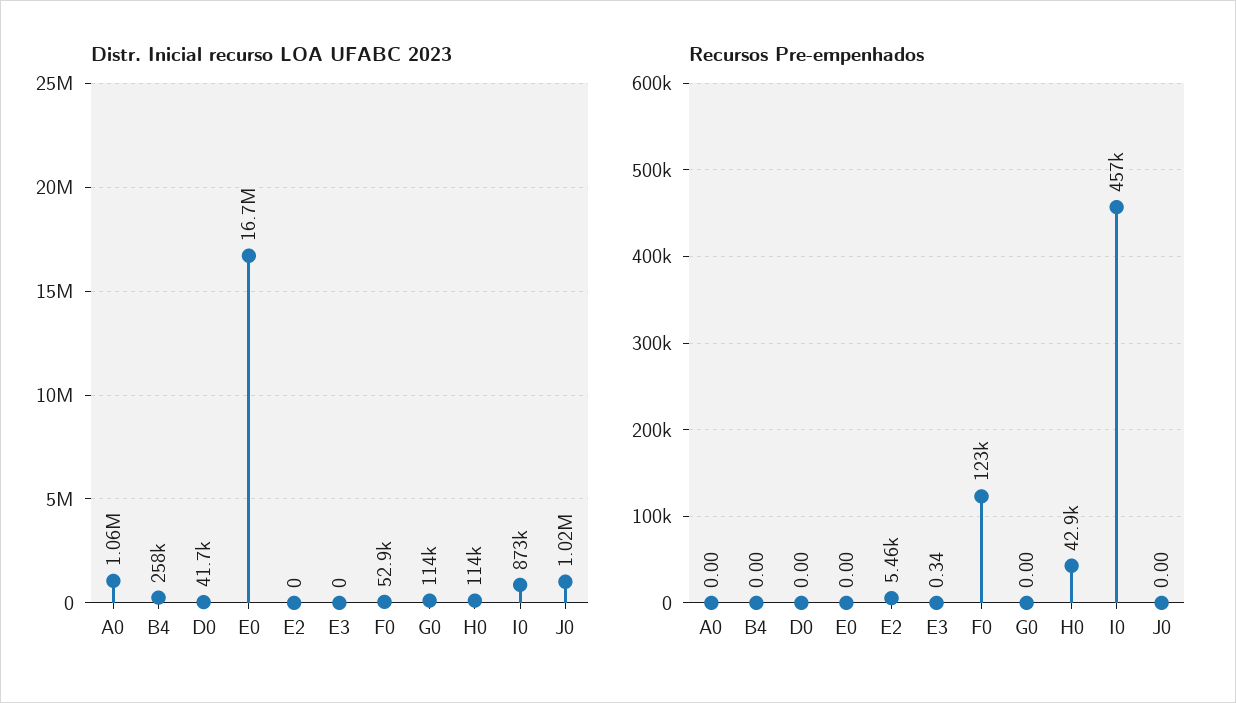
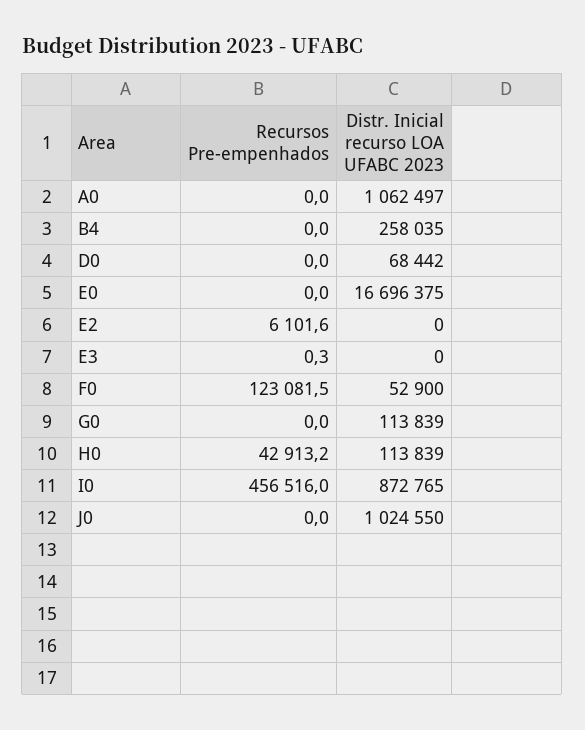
  {
    "Distr. Inicial recurso LOA UFABC 2023": {
      "A0": 1062497,
      "B4": 258035,
-     "D0": 41700,
+     "D0": 68442,
      "E0": 16696375,
      "E2": 0,
      "E3": 0,
      "F0": 52900,
      "G0": 113839,
      "H0": 113839,
      "I0": 872765,
      "J0": 1024550
    },
    "Recursos Pre-empenhados": {
      "A0": 0,
      "B4": 0,
      "D0": 0,
      "E0": 0,
-     "E2": 5460,
+     "E2": 6101.6,
      "E3": 0.34,
      "F0": 123081.5,
      "G0": 0,
      "H0": 42913.2,
      "I0": 456516,
      "J0": 0
    }
  }

